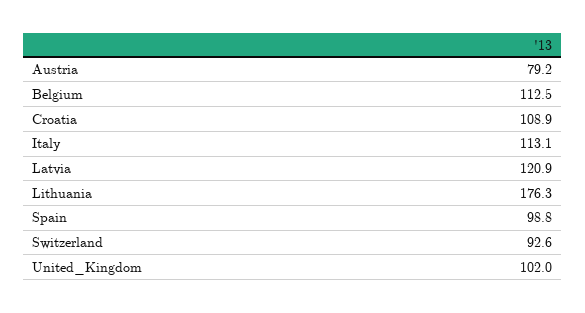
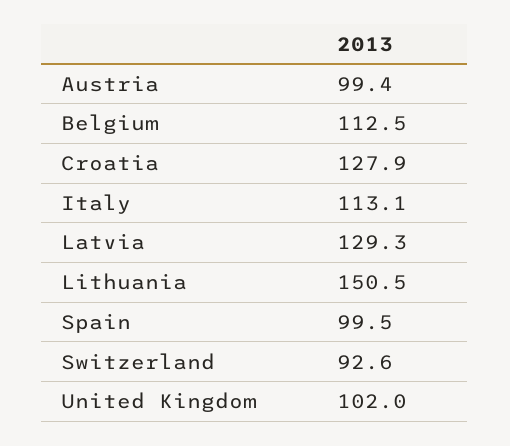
  {
-   "Austria": 79.2,
+   "Austria": 99.4,
    "Belgium": 112.5,
-   "Croatia": 108.9,
+   "Croatia": 127.9,
    "Italy": 113.1,
-   "Latvia": 120.9,
+   "Latvia": 129.3,
-   "Lithuania": 176.3,
+   "Lithuania": 150.5,
-   "Spain": 98.8,
+   "Spain": 99.5,
    "Switzerland": 92.6,
    "United_Kingdom": 102
  }

